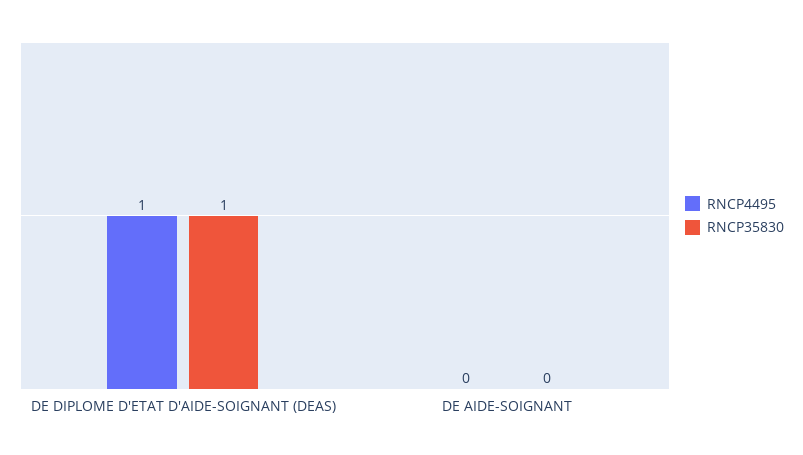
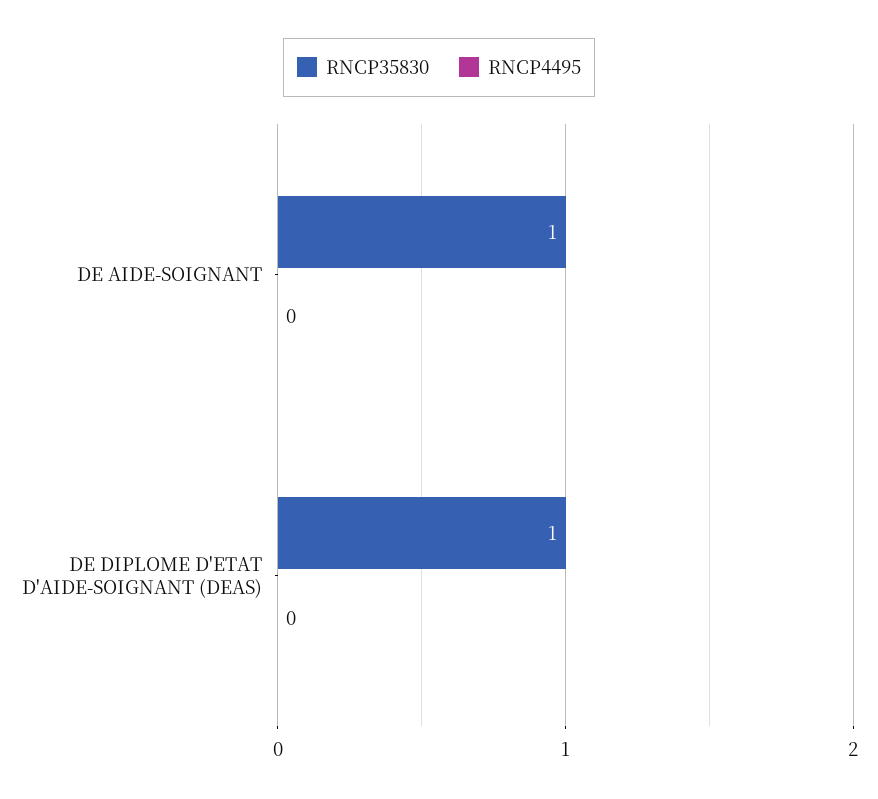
  {
    "RNCP4495": {
-     "DE DIPLOME D'ETAT D'AIDE-SOIGNANT (DEAS)": 1,
+     "DE DIPLOME D'ETAT D'AIDE-SOIGNANT (DEAS)": 0,
      "DE AIDE-SOIGNANT": 0
    },
    "RNCP35830": {
      "DE DIPLOME D'ETAT D'AIDE-SOIGNANT (DEAS)": 1,
-     "DE AIDE-SOIGNANT": 0
+     "DE AIDE-SOIGNANT": 1
    }
  }

